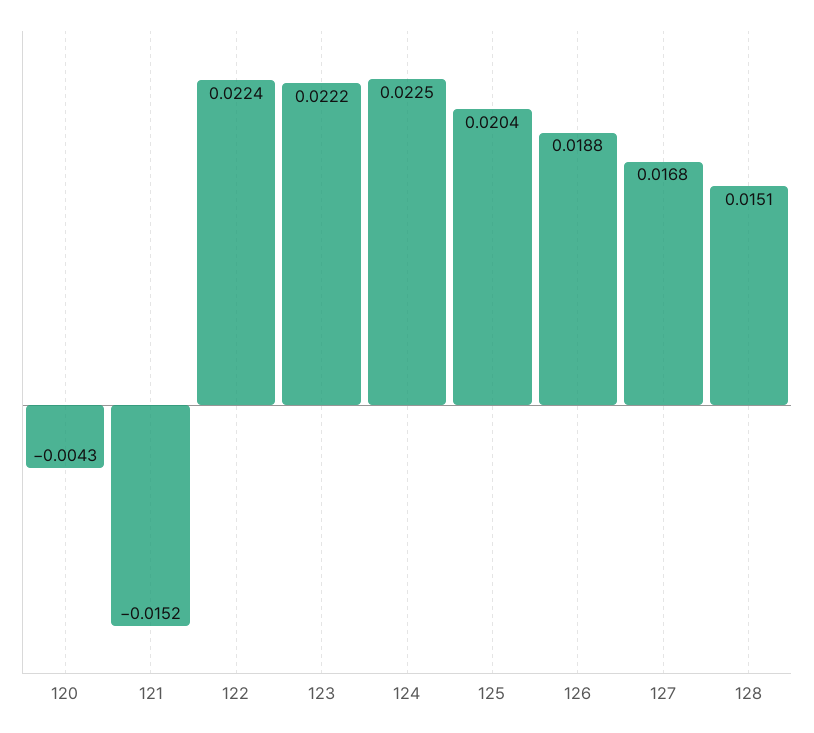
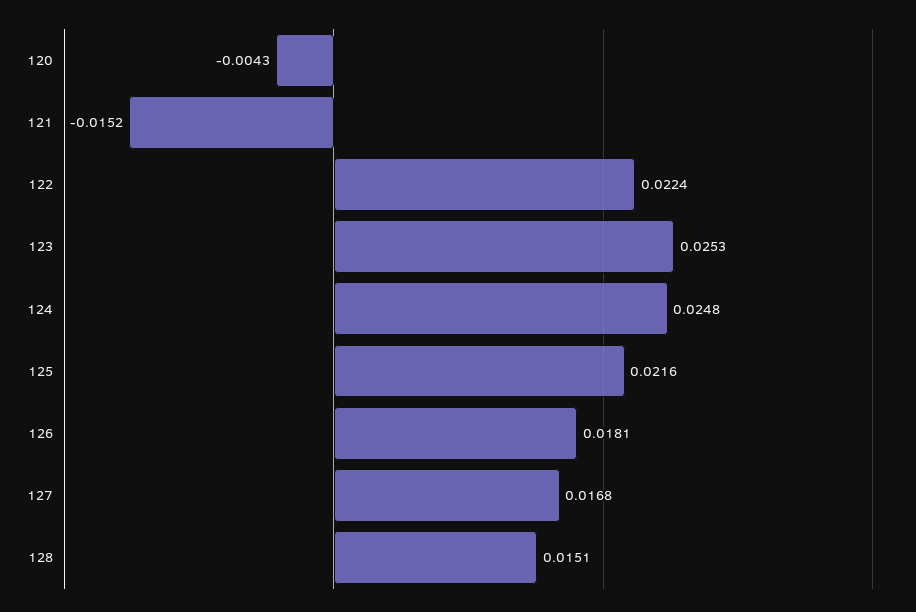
  {
    "120": -0.0043,
    "121": -0.0152,
    "122": 0.0224,
-   "123": 0.0222,
+   "123": 0.0253,
-   "124": 0.0225,
+   "124": 0.0248,
-   "125": 0.0204,
+   "125": 0.0216,
-   "126": 0.0188,
+   "126": 0.0181,
    "127": 0.0168,
    "128": 0.0151
  }

